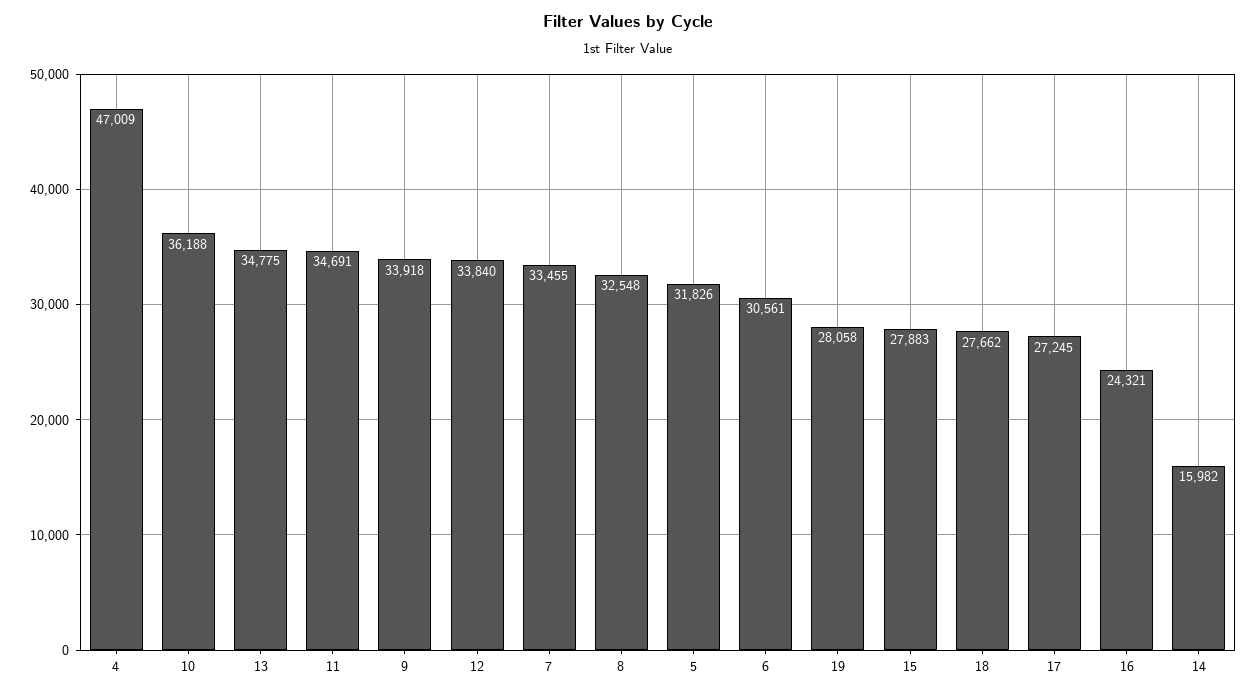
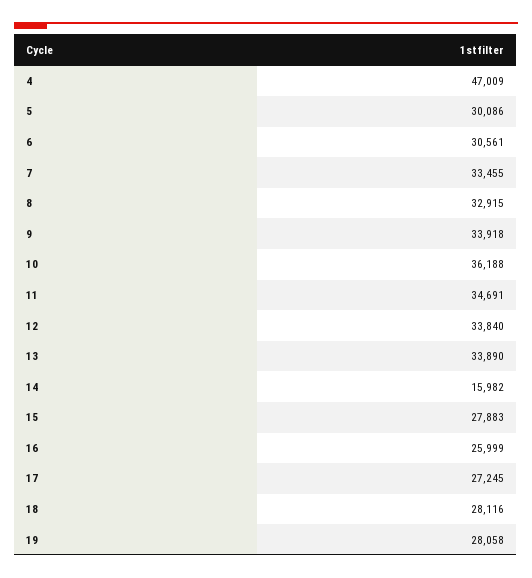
  {
    "4": 47009,
    "10": 36188,
-   "13": 34775,
+   "13": 33890,
    "11": 34691,
    "9": 33918,
    "12": 33840,
    "7": 33455,
-   "8": 32548,
+   "8": 32915,
-   "5": 31826,
+   "5": 30086,
    "6": 30561,
    "19": 28058,
    "15": 27883,
-   "18": 27662,
+   "18": 28116,
    "17": 27245,
-   "16": 24321,
+   "16": 25999,
    "14": 15982
  }

